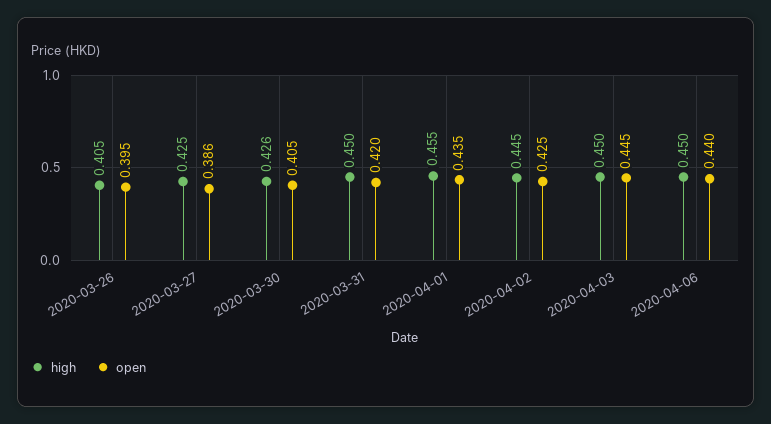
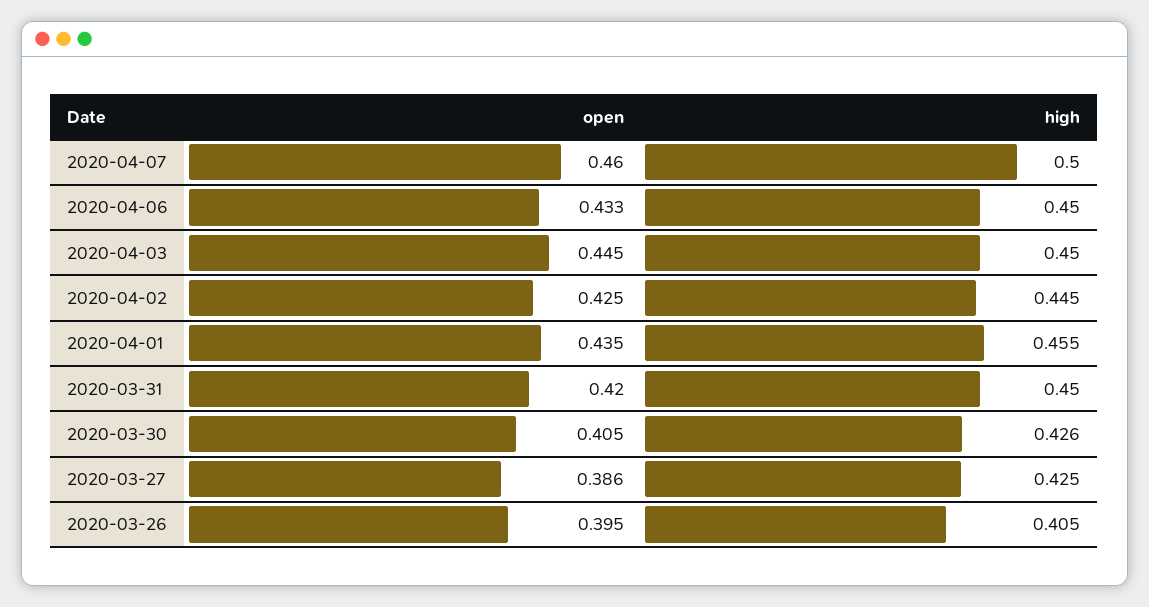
  {
    "high": {
      "2020-03-26": 0.405,
      "2020-03-27": 0.425,
      "2020-03-30": 0.426,
      "2020-03-31": 0.45,
      "2020-04-01": 0.455,
      "2020-04-02": 0.445,
      "2020-04-03": 0.45,
-     "2020-04-06": 0.45
+     "2020-04-06": 0.45,
+     "2020-04-07": 0.5
    },
    "open": {
      "2020-03-26": 0.395,
      "2020-03-27": 0.386,
      "2020-03-30": 0.405,
      "2020-03-31": 0.42,
      "2020-04-01": 0.435,
      "2020-04-02": 0.425,
      "2020-04-03": 0.445,
-     "2020-04-06": 0.44
+     "2020-04-06": 0.433,
+     "2020-04-07": 0.46
    }
  }

